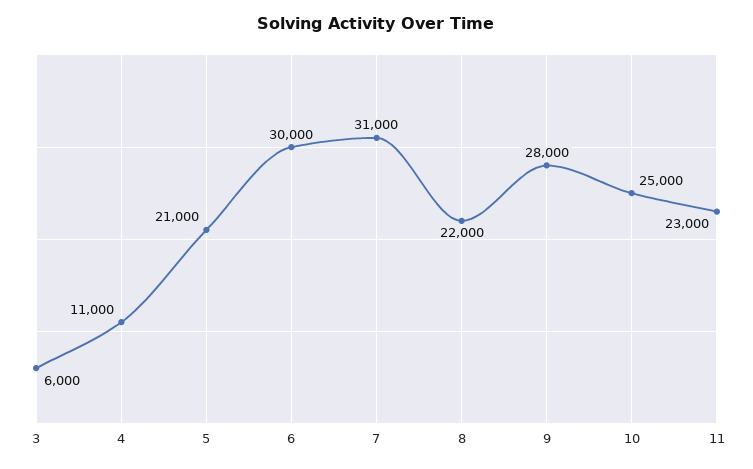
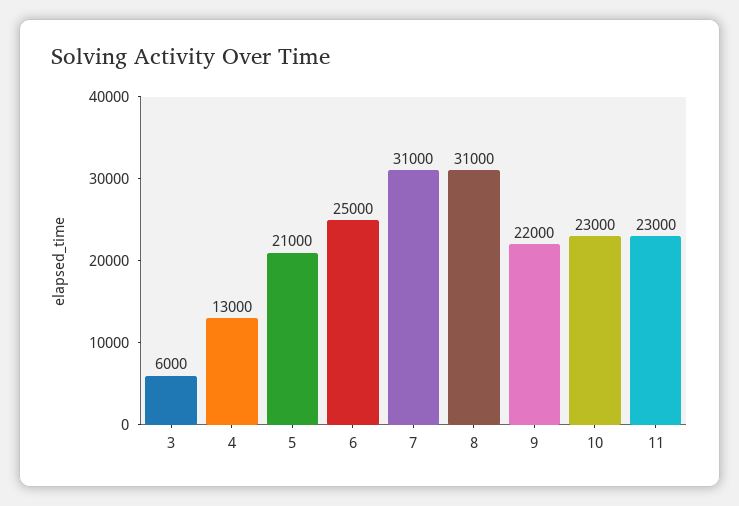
  {
    "3": 6000,
-   "4": 11000,
+   "4": 13000,
    "5": 21000,
-   "6": 30000,
+   "6": 25000,
    "7": 31000,
-   "8": 22000,
+   "8": 31000,
-   "9": 28000,
+   "9": 22000,
-   "10": 25000,
+   "10": 23000,
    "11": 23000
  }

